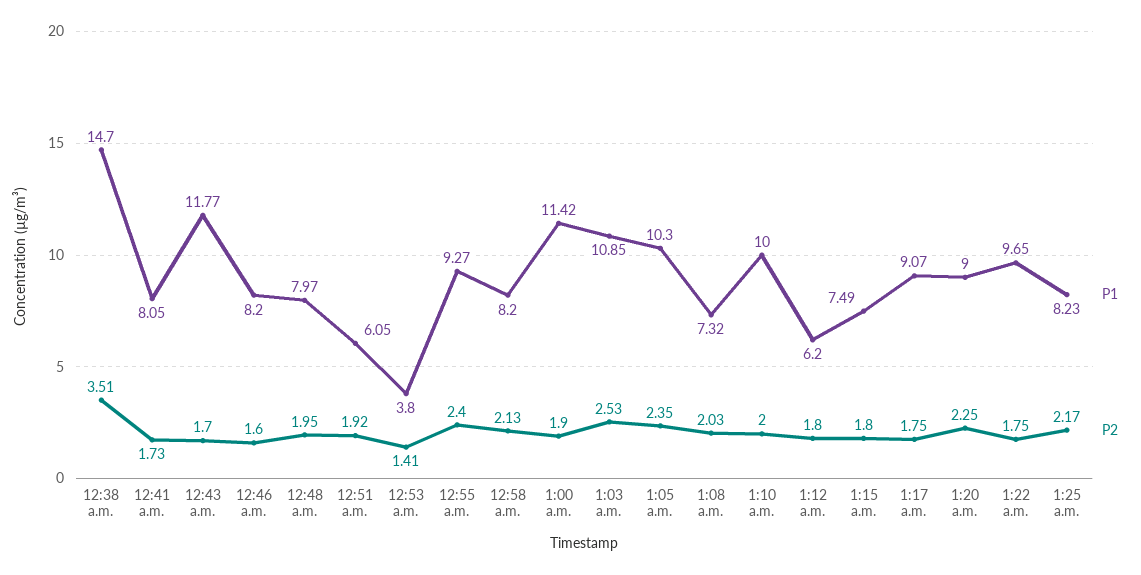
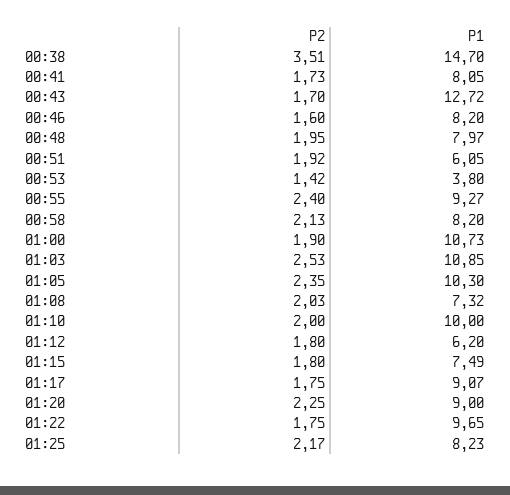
  {
    "P1": {
      "12:38 a.m.": 14.7,
      "12:41 a.m.": 8.05,
-     "12:43 a.m.": 11.77,
+     "12:43 a.m.": 12.72,
      "12:46 a.m.": 8.2,
      "12:48 a.m.": 7.97,
      "12:51 a.m.": 6.05,
      "12:53 a.m.": 3.8,
      "12:55 a.m.": 9.27,
      "12:58 a.m.": 8.2,
-     "1:00 a.m.": 11.42,
+     "1:00 a.m.": 10.73,
      "1:03 a.m.": 10.85,
      "1:05 a.m.": 10.3,
      "1:08 a.m.": 7.32,
      "1:10 a.m.": 10,
      "1:12 a.m.": 6.2,
      "1:15 a.m.": 7.49,
      "1:17 a.m.": 9.07,
      "1:20 a.m.": 9,
      "1:22 a.m.": 9.65,
      "1:25 a.m.": 8.23
    },
    "P2": {
      "12:38 a.m.": 3.51,
      "12:41 a.m.": 1.73,
      "12:43 a.m.": 1.7,
      "12:46 a.m.": 1.6,
      "12:48 a.m.": 1.95,
      "12:51 a.m.": 1.92,
-     "12:53 a.m.": 1.41,
+     "12:53 a.m.": 1.42,
      "12:55 a.m.": 2.4,
      "12:58 a.m.": 2.13,
      "1:00 a.m.": 1.9,
      "1:03 a.m.": 2.53,
      "1:05 a.m.": 2.35,
      "1:08 a.m.": 2.03,
      "1:10 a.m.": 2,
      "1:12 a.m.": 1.8,
      "1:15 a.m.": 1.8,
      "1:17 a.m.": 1.75,
      "1:20 a.m.": 2.25,
      "1:22 a.m.": 1.75,
      "1:25 a.m.": 2.17
    }
  }

